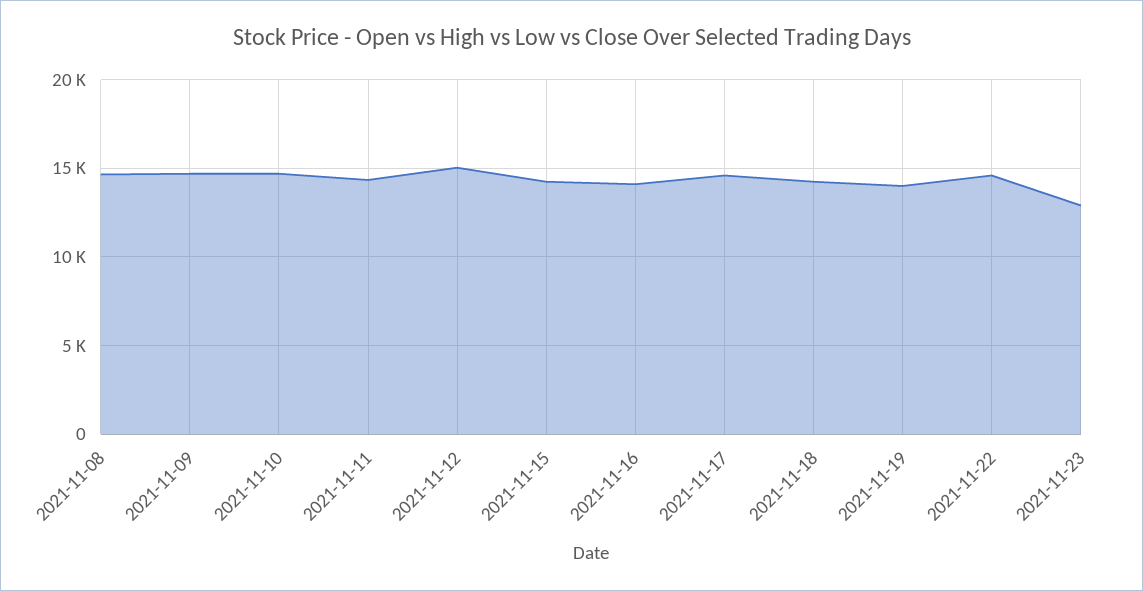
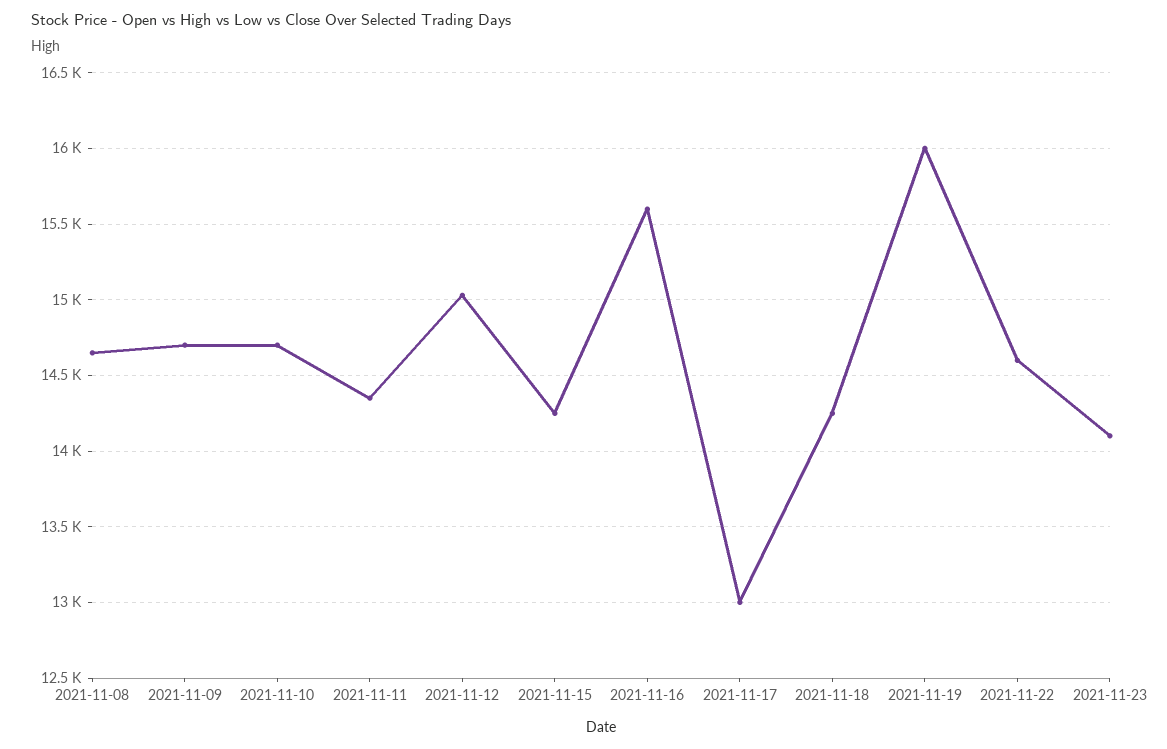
  {
    "2021-11-08": 14650,
    "2021-11-09": 14700,
    "2021-11-10": 14700,
    "2021-11-11": 14350,
    "2021-11-12": 15050,
    "2021-11-15": 14250,
-   "2021-11-16": 14000,
+   "2021-11-16": 15600,
-   "2021-11-17": 14500,
+   "2021-11-17": 13000,
    "2021-11-18": 14250,
-   "2021-11-19": 14000,
+   "2021-11-19": 16000,
    "2021-11-22": 14600,
-   "2021-11-23": 13000
+   "2021-11-23": 14100
  }

